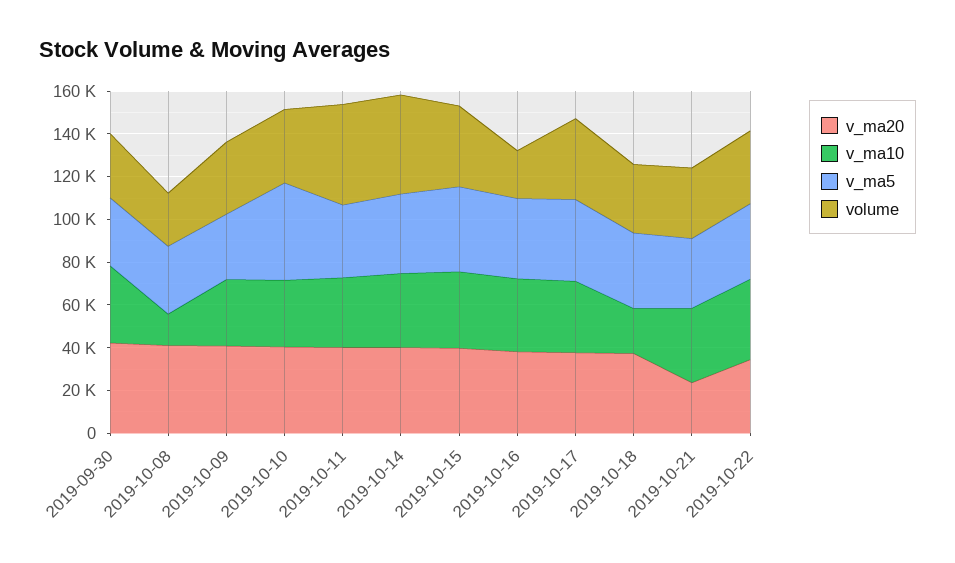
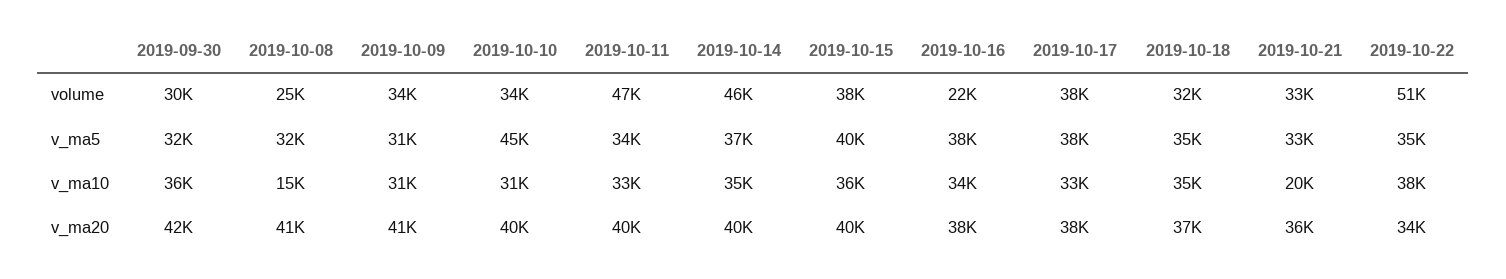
  {
    "v_ma20": {
      "2019-09-30": 42000,
      "2019-10-08": 41000,
      "2019-10-09": 41000,
      "2019-10-10": 40000,
      "2019-10-11": 40000,
      "2019-10-14": 40000,
      "2019-10-15": 40000,
      "2019-10-16": 38000,
      "2019-10-17": 38000,
      "2019-10-18": 37000,
-     "2019-10-21": 25000,
+     "2019-10-21": 36000,
      "2019-10-22": 34000
    },
    "v_ma10": {
      "2019-09-30": 36000,
      "2019-10-08": 15000,
      "2019-10-09": 31000,
      "2019-10-10": 31000,
      "2019-10-11": 33000,
      "2019-10-14": 35000,
      "2019-10-15": 36000,
      "2019-10-16": 34000,
      "2019-10-17": 33000,
-     "2019-10-18": 20000,
+     "2019-10-18": 35000,
-     "2019-10-21": 35000,
+     "2019-10-21": 20000,
      "2019-10-22": 38000
    },
    "v_ma5": {
      "2019-09-30": 32000,
      "2019-10-08": 32000,
      "2019-10-09": 31000,
      "2019-10-10": 45000,
      "2019-10-11": 34000,
      "2019-10-14": 37000,
      "2019-10-15": 40000,
      "2019-10-16": 38000,
      "2019-10-17": 38000,
      "2019-10-18": 35000,
      "2019-10-21": 33000,
      "2019-10-22": 35000
    },
    "volume": {
      "2019-09-30": 30000,
      "2019-10-08": 25000,
      "2019-10-09": 34000,
      "2019-10-10": 34000,
      "2019-10-11": 47000,
      "2019-10-14": 46000,
      "2019-10-15": 38000,
      "2019-10-16": 22000,
      "2019-10-17": 38000,
      "2019-10-18": 32000,
      "2019-10-21": 33000,
-     "2019-10-22": 35000
+     "2019-10-22": 51000
    }
  }

